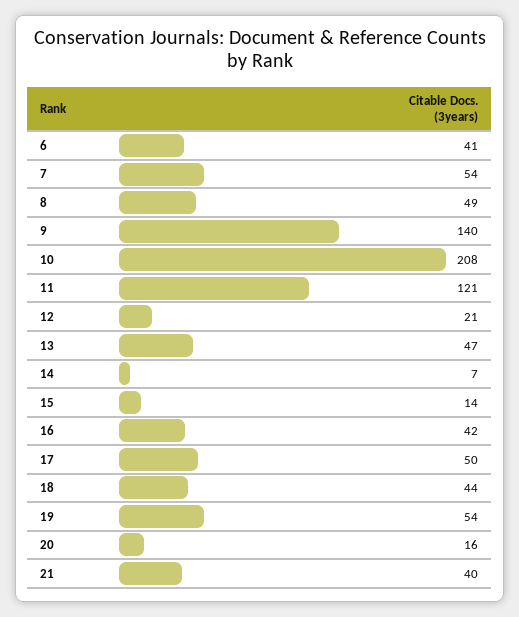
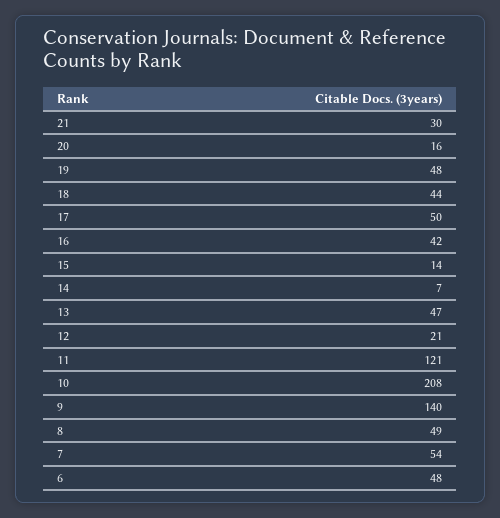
  {
-   "6": 41,
+   "6": 48,
    "7": 54,
    "8": 49,
    "9": 140,
    "10": 208,
    "11": 121,
    "12": 21,
    "13": 47,
    "14": 7,
    "15": 14,
    "16": 42,
    "17": 50,
    "18": 44,
-   "19": 54,
+   "19": 48,
    "20": 16,
-   "21": 40
+   "21": 30
  }

